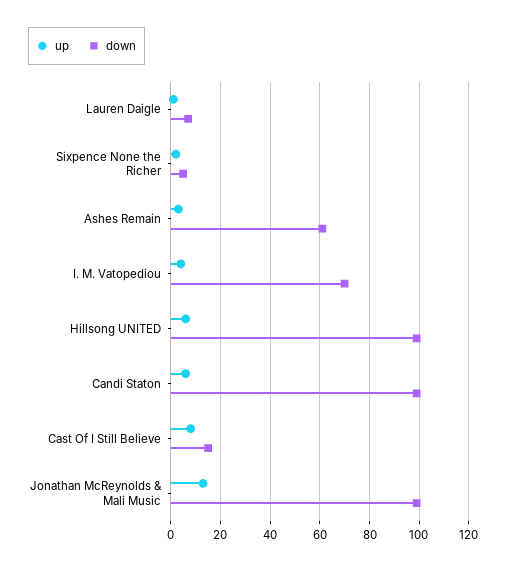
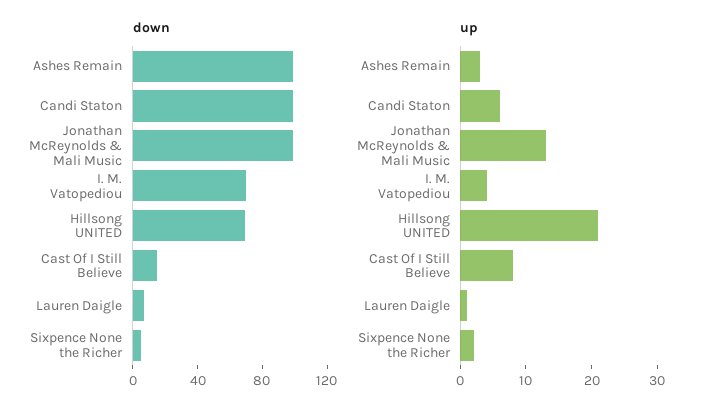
  {
    "up": {
      "Lauren Daigle": 0,
      "Sixpence None the Richer": 0,
      "Ashes Remain": 5,
      "I. M. Vatopediou": 5,
-     "Hillsong UNITED": 5,
+     "Hillsong UNITED": 20,
      "Candi Staton": 5,
      "Cast Of I Still Believe": 10,
      "Jonathan McReynolds & Mali Music": 15
    },
    "down": {
      "Lauren Daigle": 5,
      "Sixpence None the Richer": 5,
-     "Ashes Remain": 60,
+     "Ashes Remain": 100,
      "I. M. Vatopediou": 70,
-     "Hillsong UNITED": 100,
+     "Hillsong UNITED": 70,
      "Candi Staton": 100,
      "Cast Of I Still Believe": 15,
      "Jonathan McReynolds & Mali Music": 100
    }
  }

